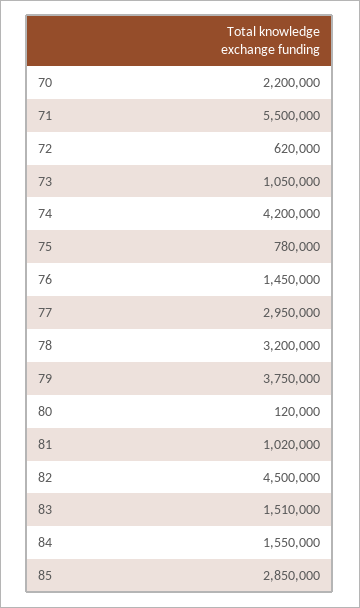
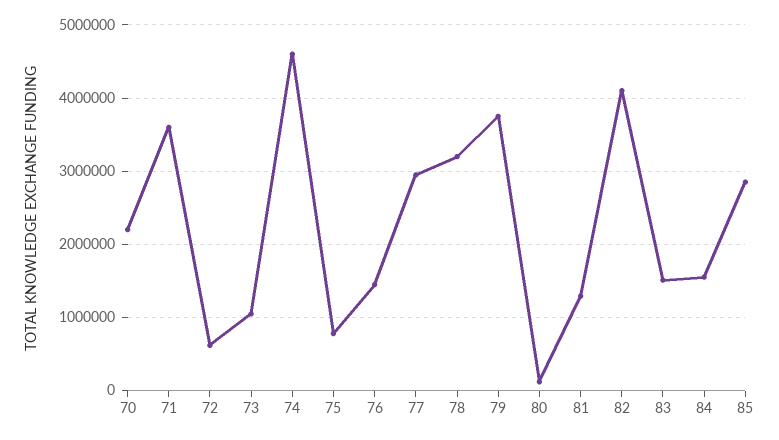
  {
    "70": 2200000,
-   "71": 5500000,
+   "71": 3600000,
    "72": 620000,
    "73": 1050000,
-   "74": 4200000,
+   "74": 4600000,
    "75": 780000,
    "76": 1450000,
    "77": 2950000,
    "78": 3200000,
    "79": 3750000,
    "80": 120000,
-   "81": 1020000,
+   "81": 1300000,
-   "82": 4500000,
+   "82": 4100000,
    "83": 1510000,
    "84": 1550000,
    "85": 2850000
  }

